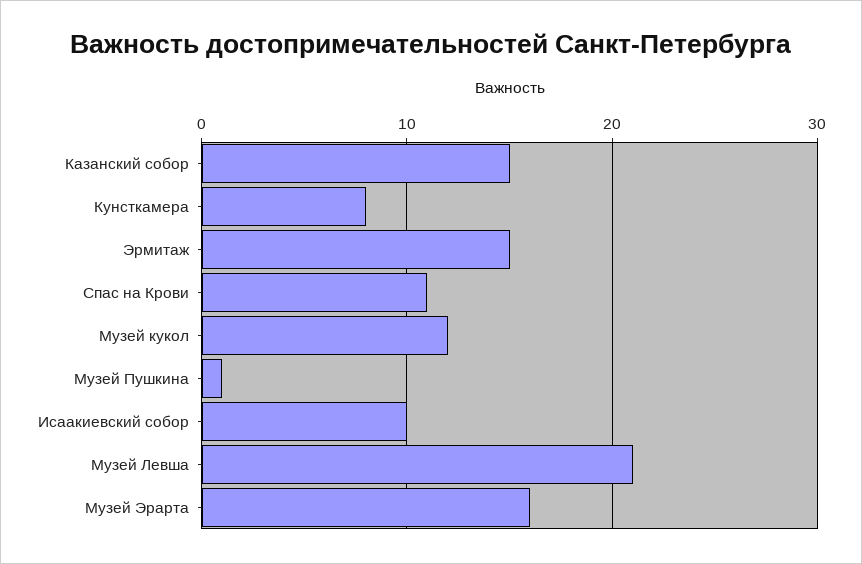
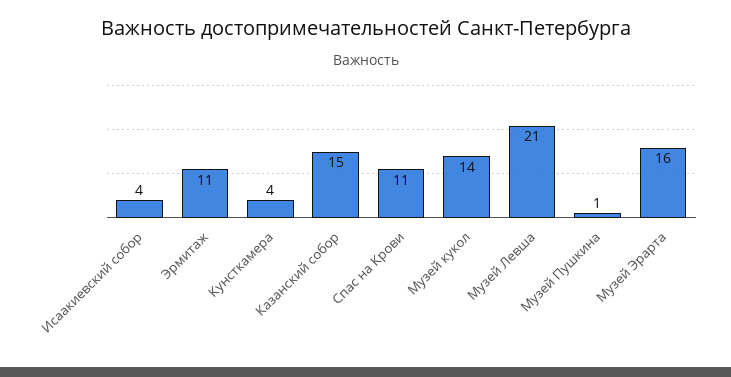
  {
    "Казанский собор": 15,
-   "Кунсткамера": 8,
+   "Кунсткамера": 4,
-   "Эрмитаж": 15,
+   "Эрмитаж": 11,
    "Спас на Крови": 11,
-   "Музей кукол": 12,
+   "Музей кукол": 14,
    "Музей Пушкина": 1,
-   "Исаакиевский собор": 10,
+   "Исаакиевский собор": 4,
    "Музей Левша": 21,
    "Музей Эрарта": 16
  }

